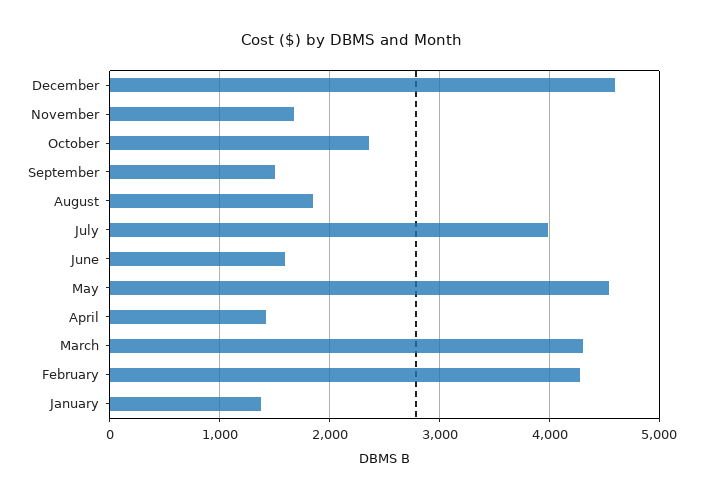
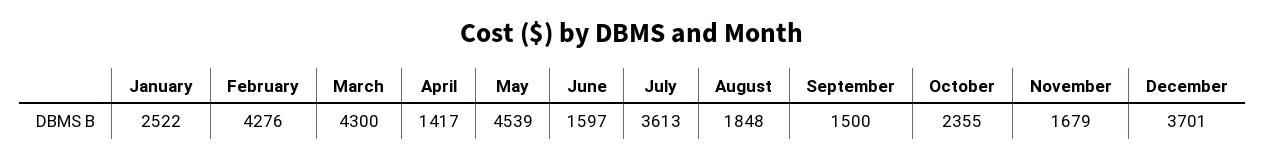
  {
-   "December": 4600,
+   "December": 3701,
    "November": 1679,
    "October": 2355,
    "September": 1500,
    "August": 1848,
-   "July": 4000,
+   "July": 3613,
    "June": 1597,
    "May": 4539,
    "April": 1417,
    "March": 4300,
    "February": 4276,
-   "January": 1400
+   "January": 2522
  }

